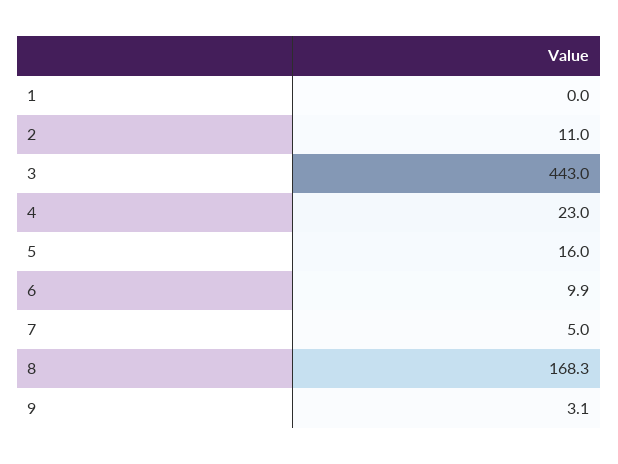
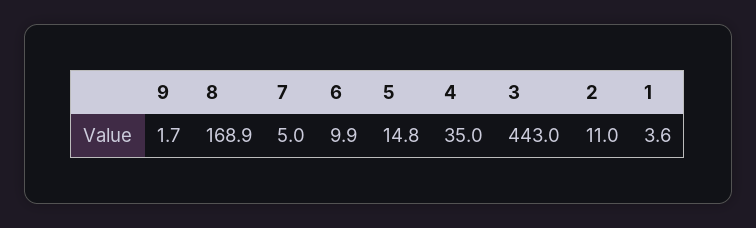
  {
-   "1": 0,
+   "1": 3.6,
    "2": 11,
    "3": 443,
-   "4": 23,
+   "4": 35,
-   "5": 16,
+   "5": 14.8,
    "6": 9.9,
    "7": 5,
-   "8": 168.3,
+   "8": 168.9,
-   "9": 3.1
+   "9": 1.7
  }

